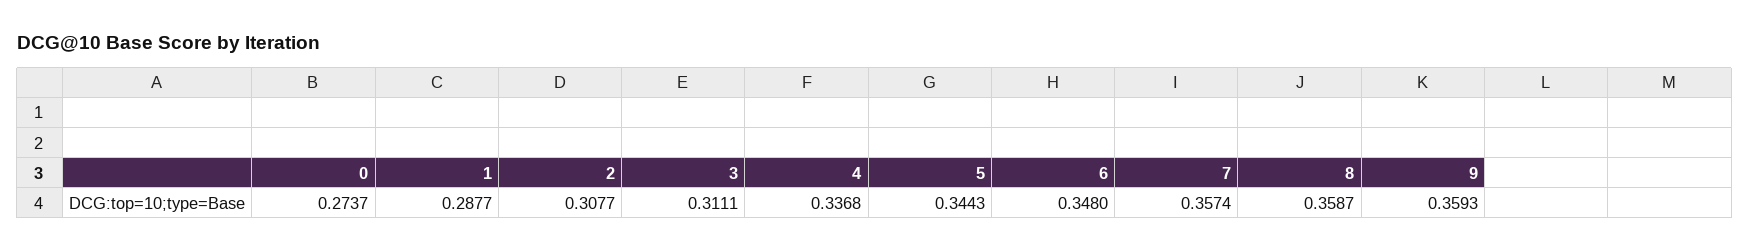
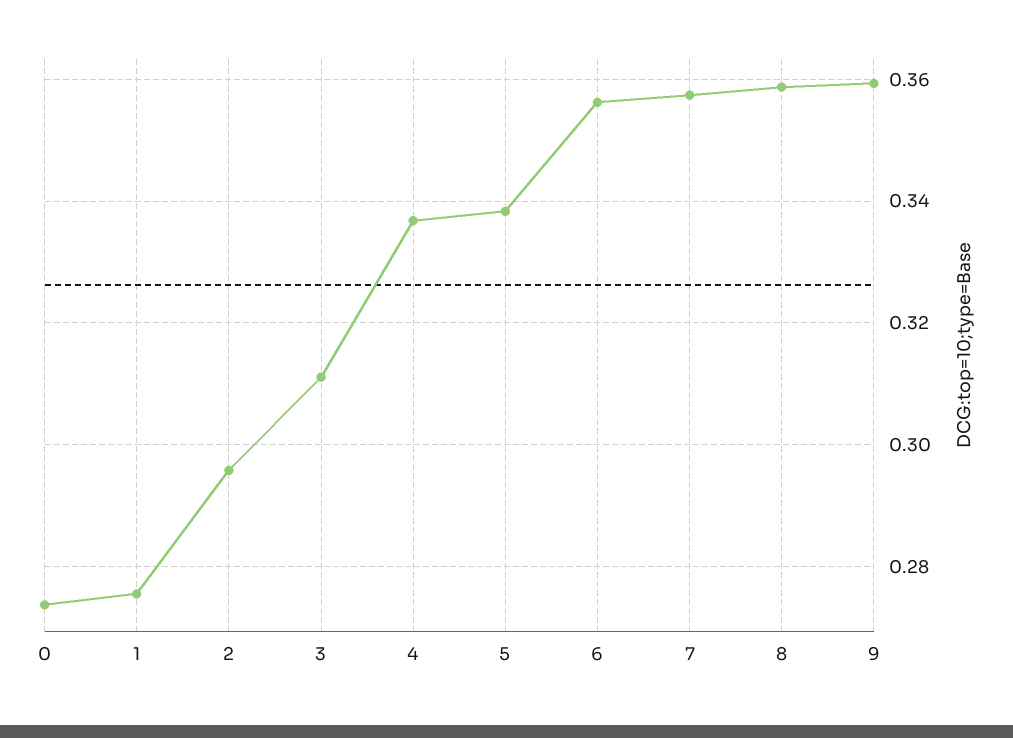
  {
    "0": 0.2737,
-   "1": 0.2877,
+   "1": 0.276,
-   "2": 0.3077,
+   "2": 0.296,
    "3": 0.3111,
    "4": 0.3368,
-   "5": 0.3443,
+   "5": 0.338,
-   "6": 0.348,
+   "6": 0.356,
    "7": 0.3574,
    "8": 0.3587,
    "9": 0.3593
  }

